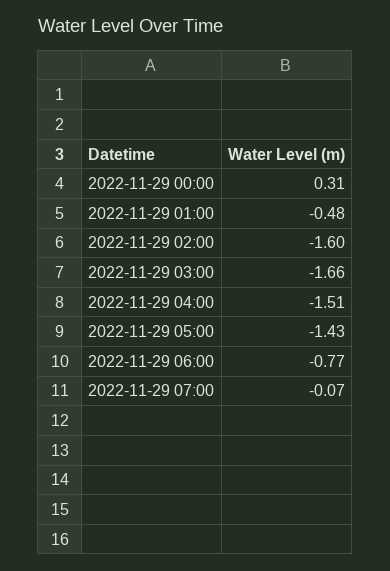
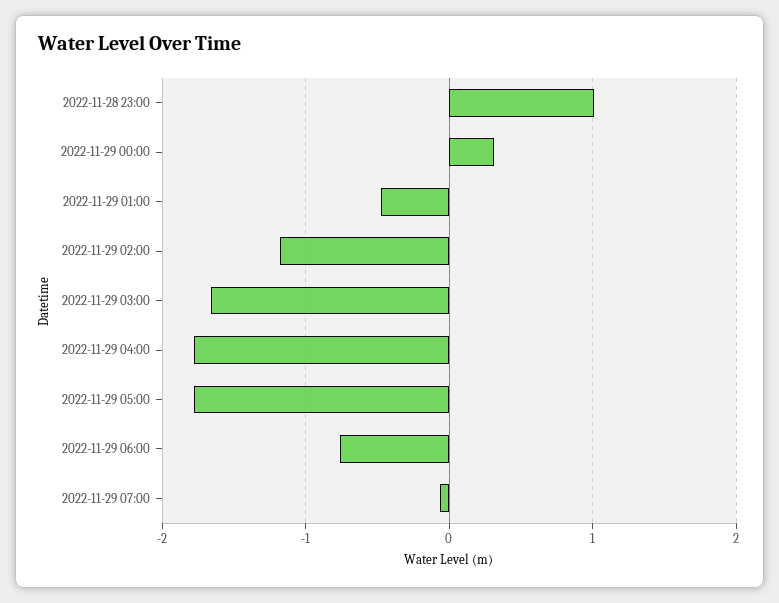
  {
    "2022-11-29 00:00": 0.31,
    "2022-11-29 01:00": -0.48,
-   "2022-11-29 02:00": -1.6,
+   "2022-11-29 02:00": -1.2,
    "2022-11-29 03:00": -1.66,
-   "2022-11-29 04:00": -1.51,
+   "2022-11-29 04:00": -1.8,
-   "2022-11-29 05:00": -1.43,
+   "2022-11-29 05:00": -1.8,
    "2022-11-29 06:00": -0.77,
-   "2022-11-29 07:00": -0.07
+   "2022-11-29 07:00": -0.07,
+   "2022-11-28 23:00": 1
  }

